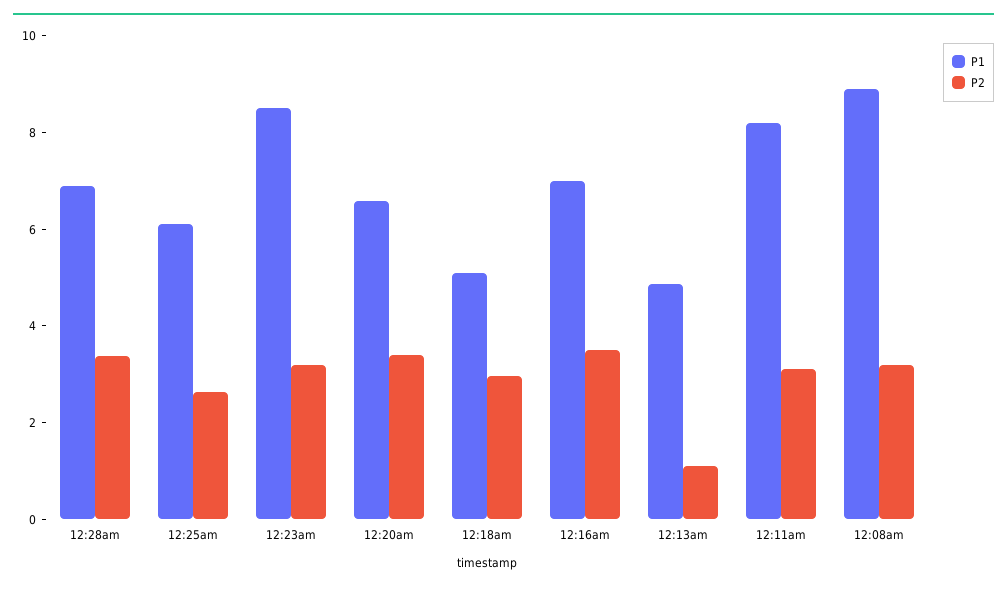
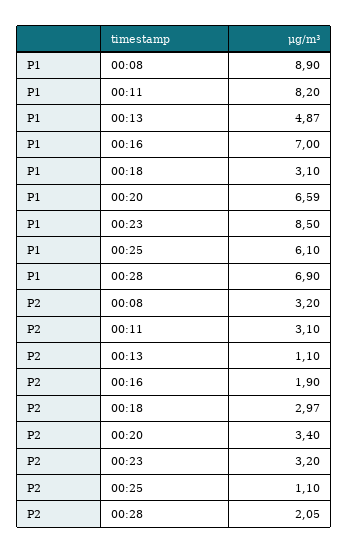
  {
    "P1": {
      "12:28am": 6.9,
      "12:25am": 6.1,
      "12:23am": 8.5,
      "12:20am": 6.59,
-     "12:18am": 5,
+     "12:18am": 3.1,
      "12:16am": 7,
      "12:13am": 4.87,
      "12:11am": 8.2,
      "12:08am": 8.9
    },
    "P2": {
-     "12:28am": 3.5,
+     "12:28am": 2.05,
-     "12:25am": 2.5,
+     "12:25am": 1.1,
      "12:23am": 3.2,
      "12:20am": 3.4,
      "12:18am": 2.97,
-     "12:16am": 3.5,
+     "12:16am": 1.9,
      "12:13am": 1.1,
      "12:11am": 3.1,
      "12:08am": 3.2
    }
  }

